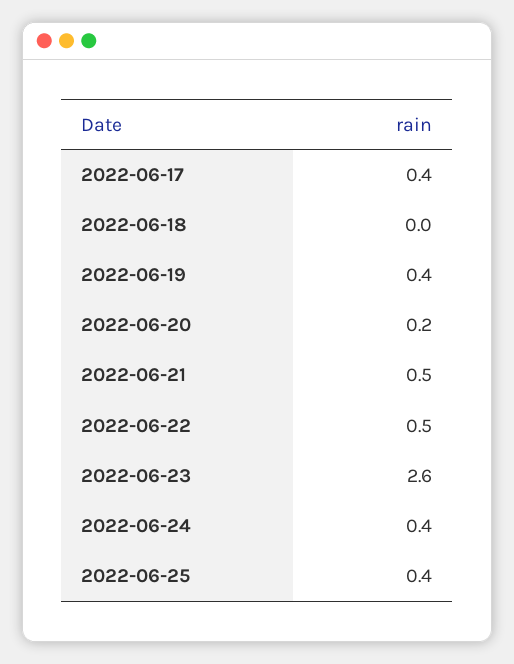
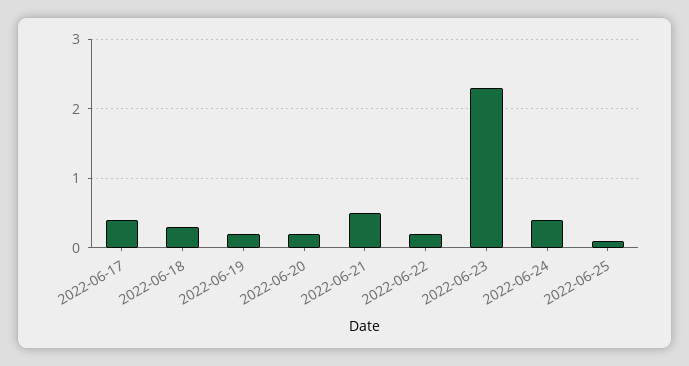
  {
    "2022-06-17": 0.4,
-   "2022-06-18": 0,
+   "2022-06-18": 0.3,
-   "2022-06-19": 0.4,
+   "2022-06-19": 0.2,
    "2022-06-20": 0.2,
    "2022-06-21": 0.5,
-   "2022-06-22": 0.5,
+   "2022-06-22": 0.2,
-   "2022-06-23": 2.6,
+   "2022-06-23": 2.3,
    "2022-06-24": 0.4,
-   "2022-06-25": 0.4
+   "2022-06-25": 0.1
  }

